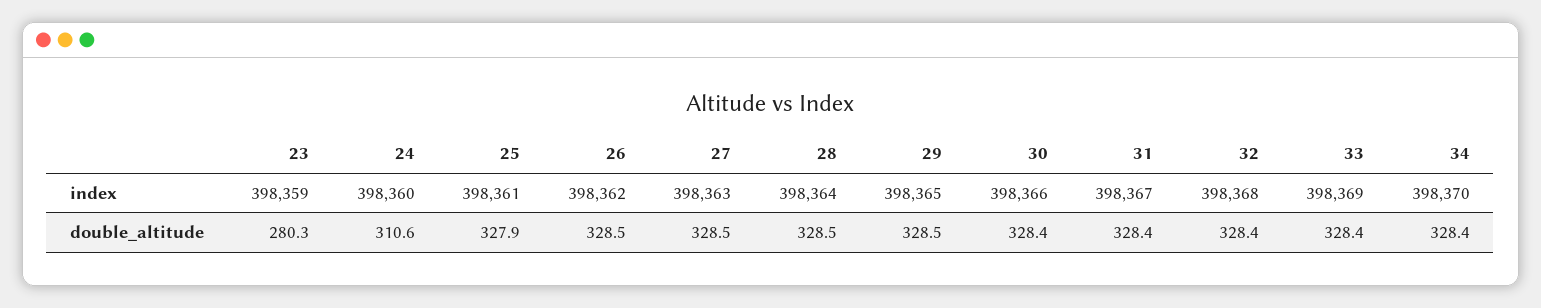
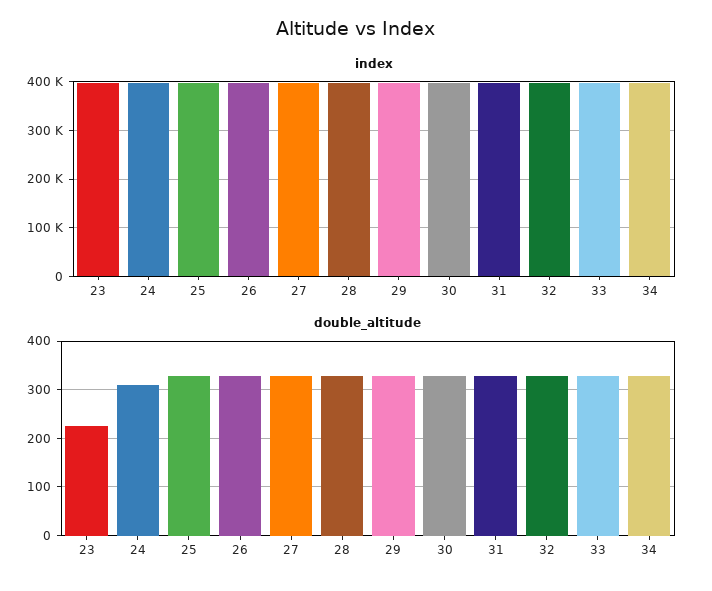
  {
    "index": {
      "23": 398359,
      "24": 398360,
      "25": 398361,
      "26": 398362,
      "27": 398363,
      "28": 398364,
      "29": 398365,
      "30": 398366,
      "31": 398367,
      "32": 398368,
      "33": 398369,
      "34": 398370
    },
    "double_altitude": {
-     "23": 280.3,
+     "23": 220,
      "24": 310.6,
      "25": 327.9,
      "26": 328.5,
      "27": 328.5,
      "28": 328.5,
      "29": 328.5,
      "30": 328.4,
      "31": 328.4,
      "32": 328.4,
      "33": 328.4,
      "34": 328.4
    }
  }

